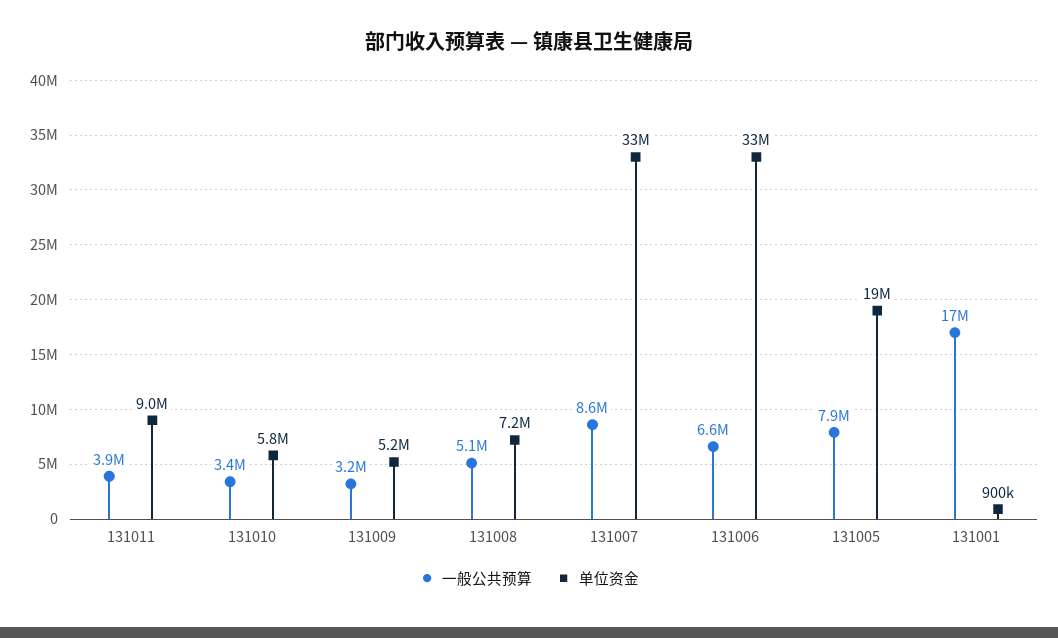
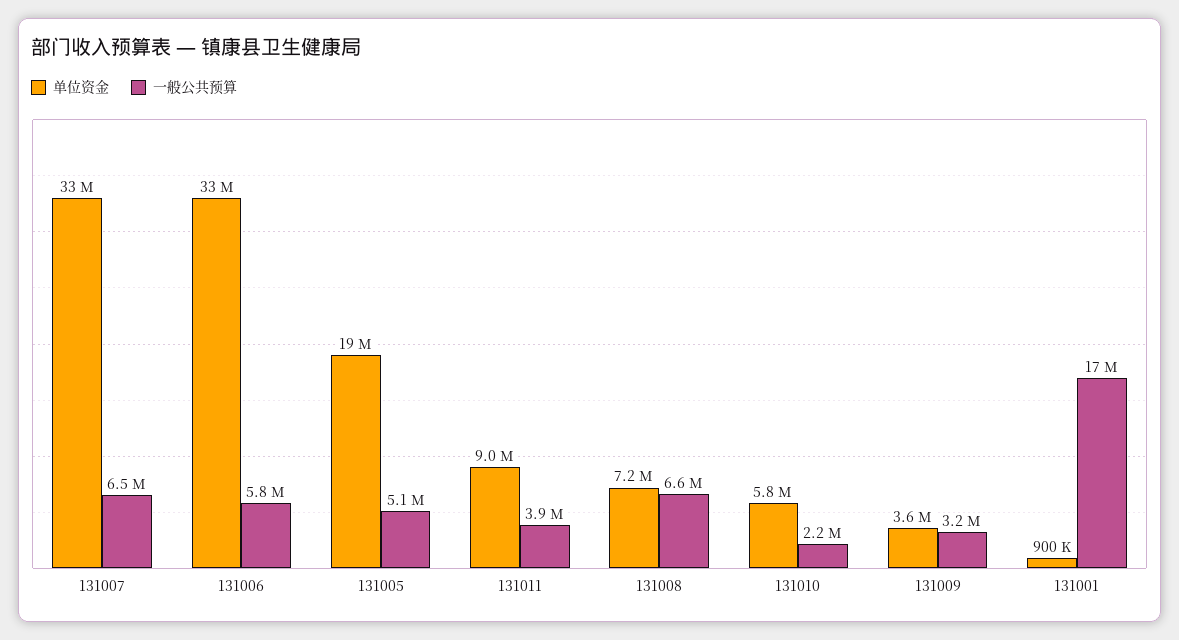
  {
    "一般公共预算": {
      "131011": 3900000,
-     "131010": 3400000,
+     "131010": 2200000,
      "131009": 3200000,
-     "131008": 5100000,
+     "131008": 6600000,
-     "131007": 8600000,
+     "131007": 6500000,
-     "131006": 6600000,
+     "131006": 5800000,
-     "131005": 7900000,
+     "131005": 5100000,
      "131001": 17000000
    },
    "单位资金": {
      "131011": 9000000,
      "131010": 5800000,
-     "131009": 5200000,
+     "131009": 3600000,
      "131008": 7200000,
      "131007": 33000000,
      "131006": 33000000,
      "131005": 19000000,
      "131001": 900000
    }
  }

